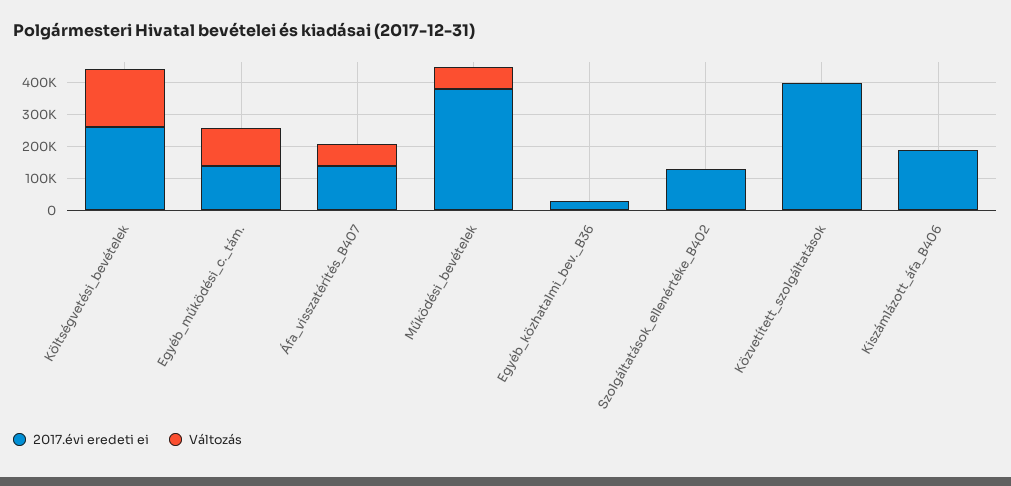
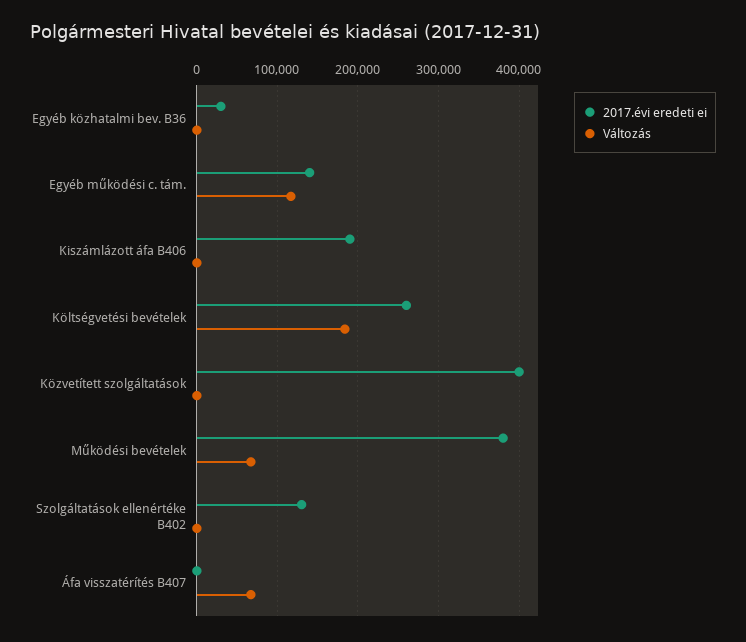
  {
    "2017.évi eredeti ei": {
      "Költségvetési_bevételek": 260000,
      "Egyéb_működési_c._tám.": 140000,
-     "Áfa_visszatérítés_B407": 150000,
+     "Áfa_visszatérítés_B407": 0,
      "Működési_bevételek": 380000,
      "Egyéb_közhatalmi_bev._B36": 30000,
      "Szolgáltatások_ellenértéke_B402": 130000,
      "Közvetített_szolgáltatások": 400000,
      "Kiszámlázott_áfa_B406": 190000
    },
    "Változás": {
      "Költségvetési_bevételek": 180000,
      "Egyéb_működési_c._tám.": 120000,
      "Áfa_visszatérítés_B407": 70000,
      "Működési_bevételek": 70000,
      "Egyéb_közhatalmi_bev._B36": 0,
      "Szolgáltatások_ellenértéke_B402": 0,
      "Közvetített_szolgáltatások": 0,
      "Kiszámlázott_áfa_B406": 0
    }
  }

